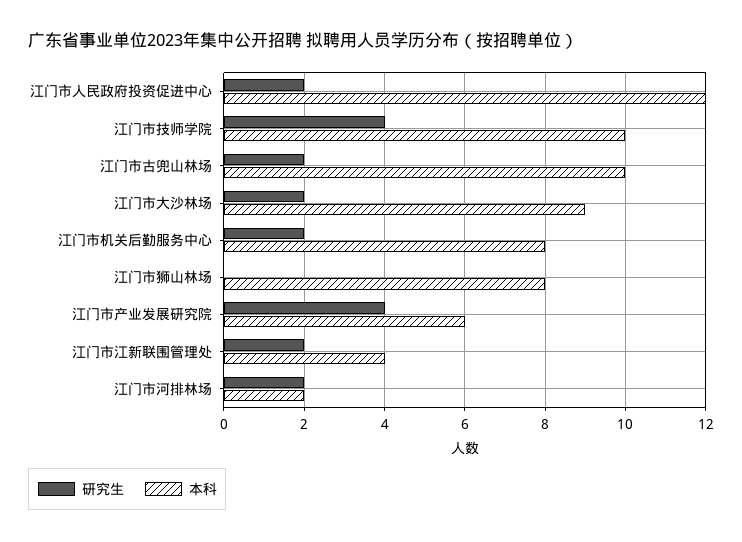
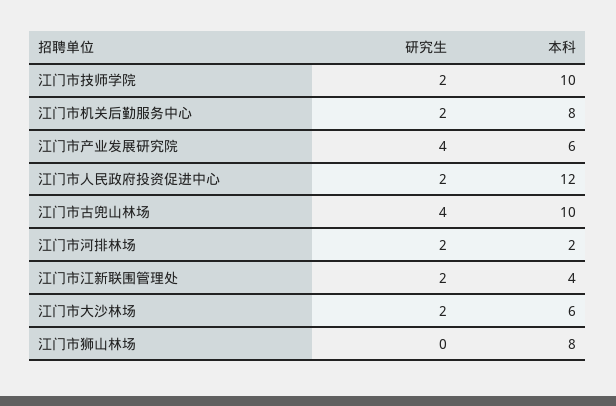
  {
    "研究生": {
      "江门市人民政府投资促进中心": 2,
-     "江门市技师学院": 4,
+     "江门市技师学院": 2,
-     "江门市古兜山林场": 2,
+     "江门市古兜山林场": 4,
      "江门市大沙林场": 2,
      "江门市机关后勤服务中心": 2,
      "江门市狮山林场": 0,
      "江门市产业发展研究院": 4,
      "江门市江新联围管理处": 2,
      "江门市河排林场": 2
    },
    "本科": {
      "江门市人民政府投资促进中心": 12,
      "江门市技师学院": 10,
      "江门市古兜山林场": 10,
-     "江门市大沙林场": 9,
+     "江门市大沙林场": 6,
      "江门市机关后勤服务中心": 8,
      "江门市狮山林场": 8,
      "江门市产业发展研究院": 6,
      "江门市江新联围管理处": 4,
      "江门市河排林场": 2
    }
  }

